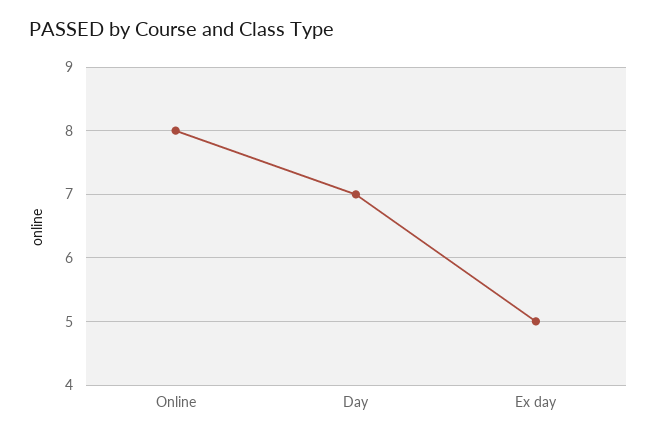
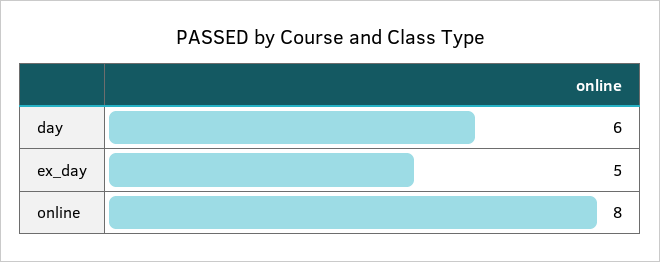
  {
    "Online": 8,
-   "Day": 7,
+   "Day": 6,
    "Ex day": 5
  }

